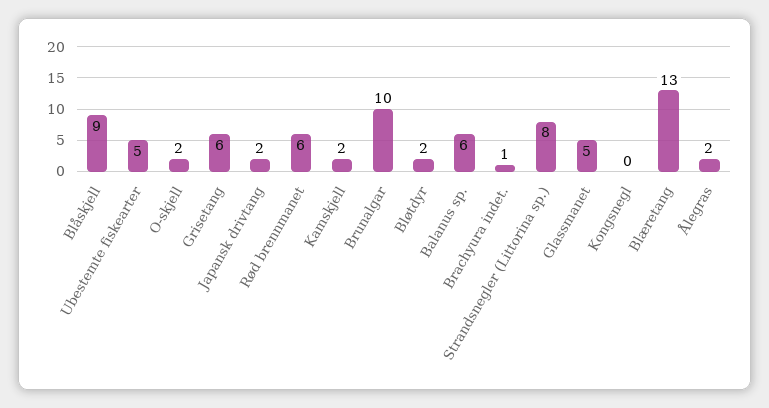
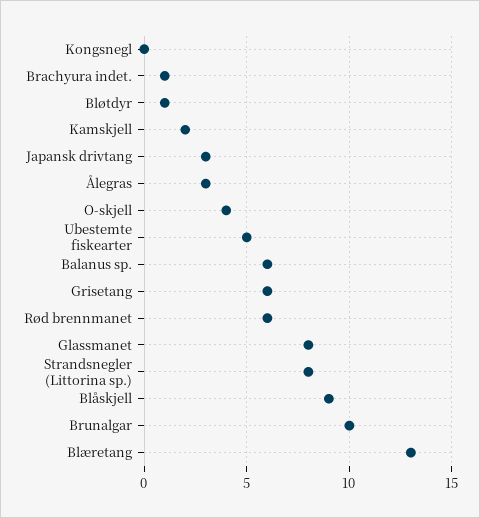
  {
    "Blåskjell": 9,
    "Ubestemte fiskearter": 5,
-   "O-skjell": 2,
+   "O-skjell": 4,
    "Grisetang": 6,
-   "Japansk drivtang": 2,
+   "Japansk drivtang": 3,
    "Rød brennmanet": 6,
    "Kamskjell": 2,
    "Brunalgar": 10,
-   "Bløtdyr": 2,
+   "Bløtdyr": 1,
    "Balanus sp.": 6,
    "Brachyura indet.": 1,
    "Strandsnegler (Littorina sp.)": 8,
-   "Glassmanet": 5,
+   "Glassmanet": 8,
    "Kongsnegl": 0,
    "Blæretang": 13,
-   "Ålegras": 2
+   "Ålegras": 3
  }

